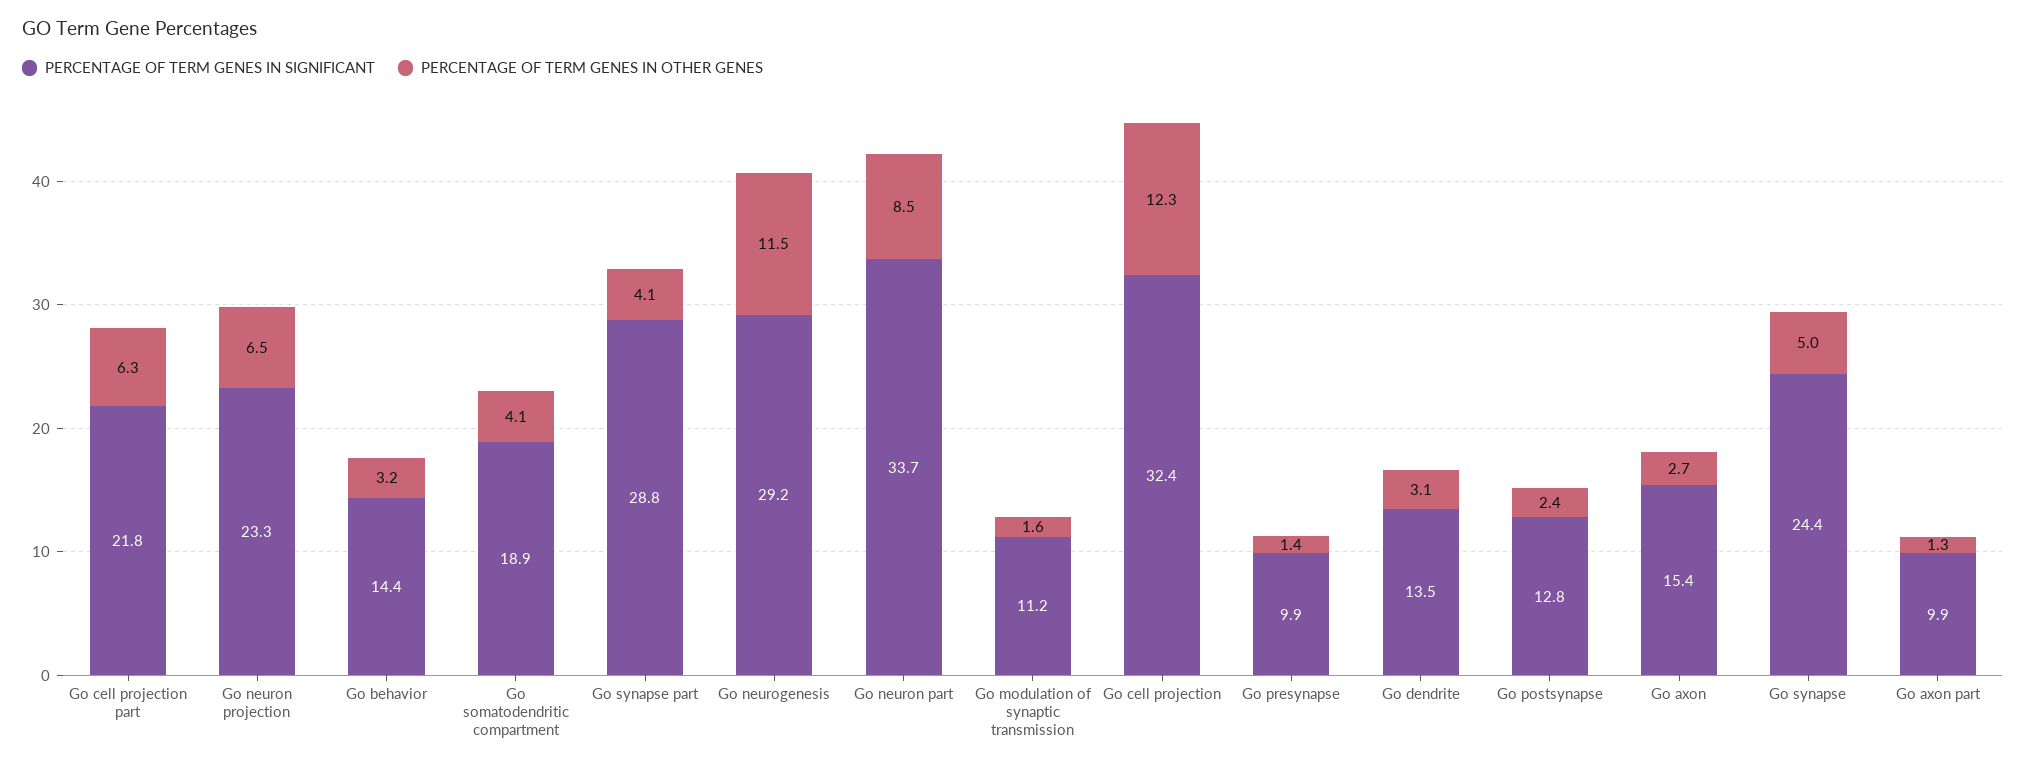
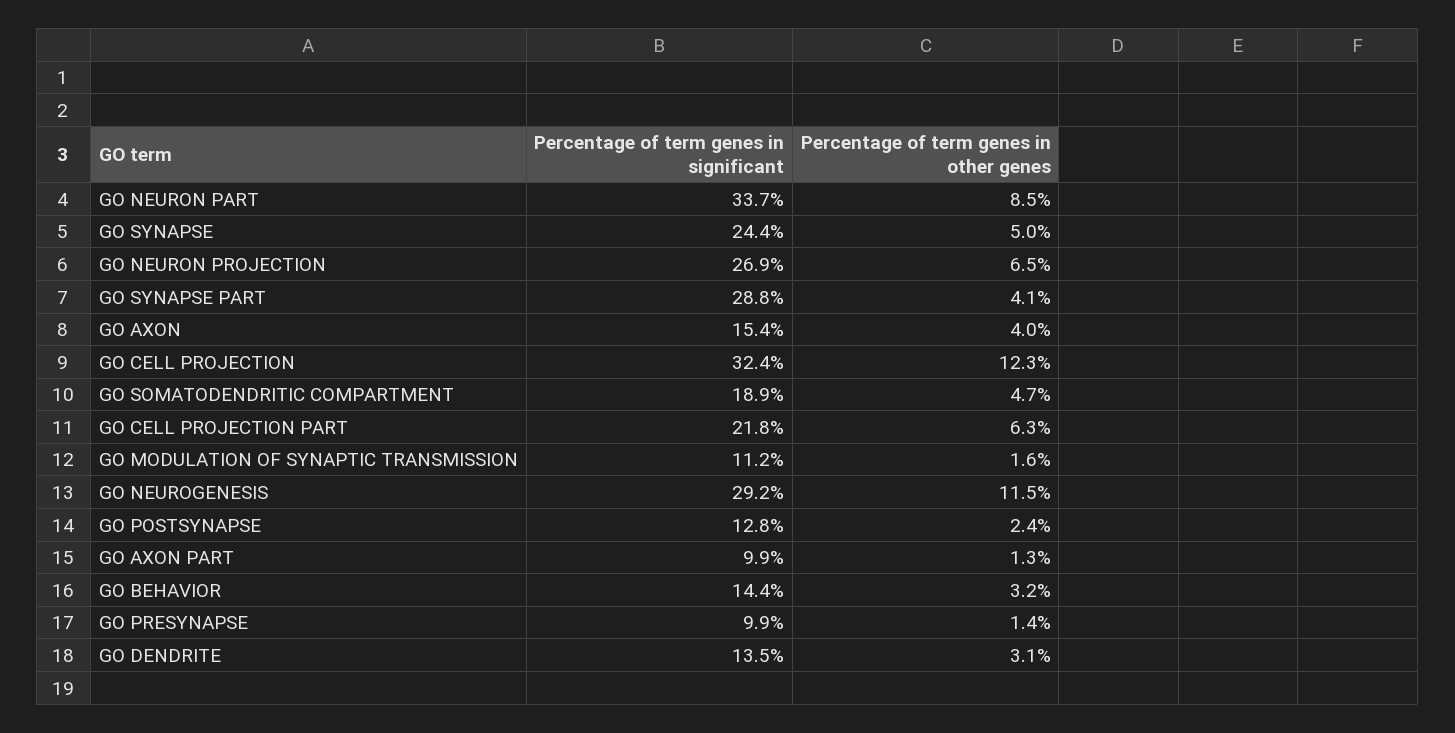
  {
    "PERCENTAGE OF TERM GENES IN SIGNIFICANT": {
      "Go cell projection part": 21.8,
-     "Go neuron projection": 23.3,
+     "Go neuron projection": 26.9,
      "Go behavior": 14.4,
      "Go somatodendritic compartment": 18.9,
      "Go synapse part": 28.8,
      "Go neurogenesis": 29.2,
      "Go neuron part": 33.7,
      "Go modulation of synaptic transmission": 11.2,
      "Go cell projection": 32.4,
      "Go presynapse": 9.9,
      "Go dendrite": 13.5,
      "Go postsynapse": 12.8,
      "Go axon": 15.4,
      "Go synapse": 24.4,
      "Go axon part": 9.9
    },
    "PERCENTAGE OF TERM GENES IN OTHER GENES": {
      "Go cell projection part": 6.3,
      "Go neuron projection": 6.5,
      "Go behavior": 3.2,
-     "Go somatodendritic compartment": 4.1,
+     "Go somatodendritic compartment": 4.7,
      "Go synapse part": 4.1,
      "Go neurogenesis": 11.5,
      "Go neuron part": 8.5,
      "Go modulation of synaptic transmission": 1.6,
      "Go cell projection": 12.3,
      "Go presynapse": 1.4,
      "Go dendrite": 3.1,
      "Go postsynapse": 2.4,
-     "Go axon": 2.7,
+     "Go axon": 4,
      "Go synapse": 5,
      "Go axon part": 1.3
    }
  }

